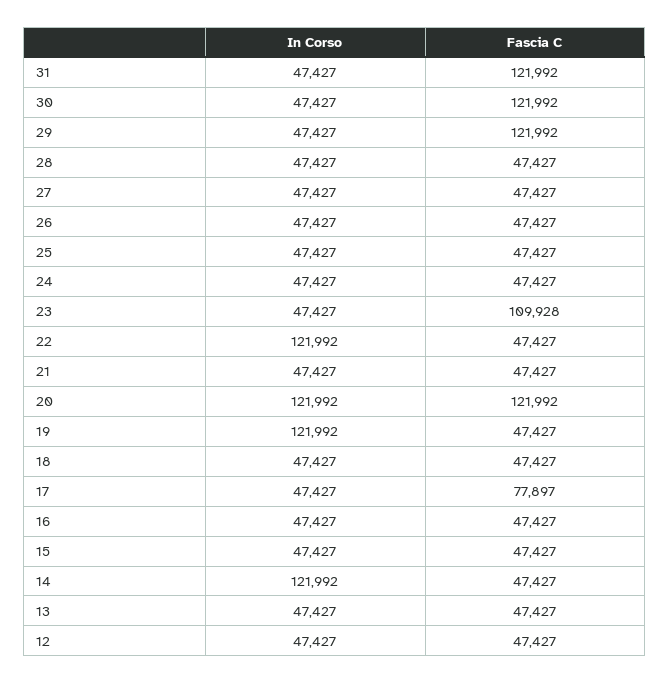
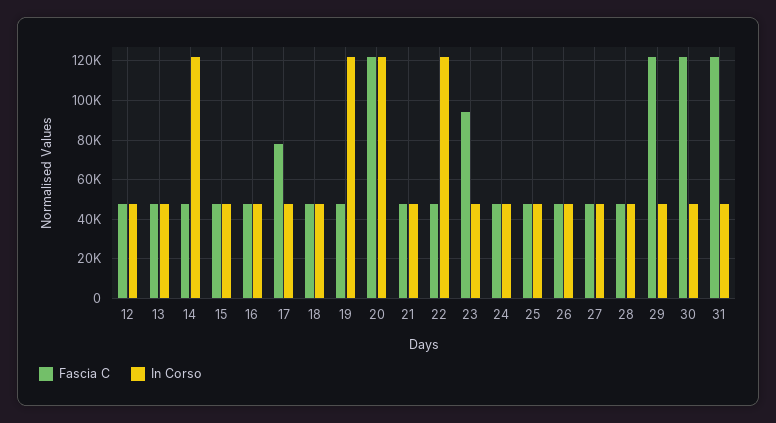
  {
    "In Corso": {
      "31": 47427,
      "30": 47427,
      "29": 47427,
      "28": 47427,
      "27": 47427,
      "26": 47427,
      "25": 47427,
      "24": 47427,
      "23": 47427,
      "22": 121992,
      "21": 47427,
      "20": 121992,
      "19": 121992,
      "18": 47427,
      "17": 47427,
      "16": 47427,
      "15": 47427,
      "14": 121992,
      "13": 47427,
      "12": 47427
    },
    "Fascia C": {
      "31": 121992,
      "30": 121992,
      "29": 121992,
      "28": 47427,
      "27": 47427,
      "26": 47427,
      "25": 47427,
      "24": 47427,
-     "23": 109928,
+     "23": 95000,
      "22": 47427,
      "21": 47427,
      "20": 121992,
      "19": 47427,
      "18": 47427,
      "17": 77897,
      "16": 47427,
      "15": 47427,
      "14": 47427,
      "13": 47427,
      "12": 47427
    }
  }

